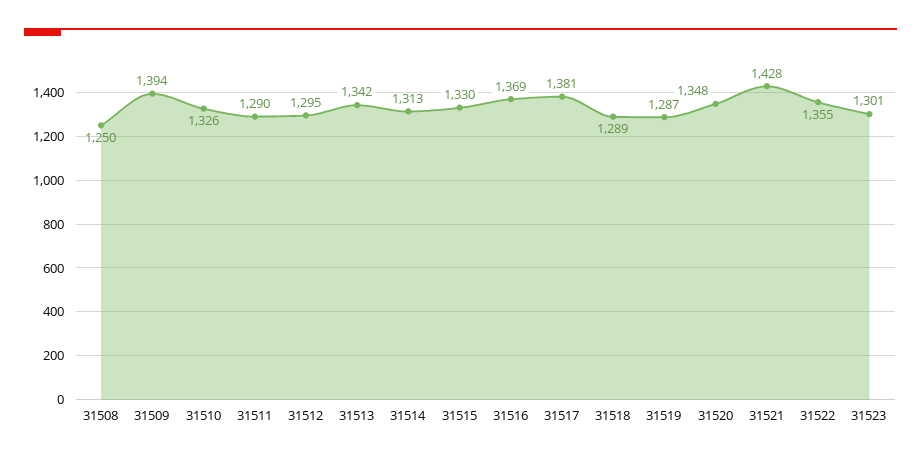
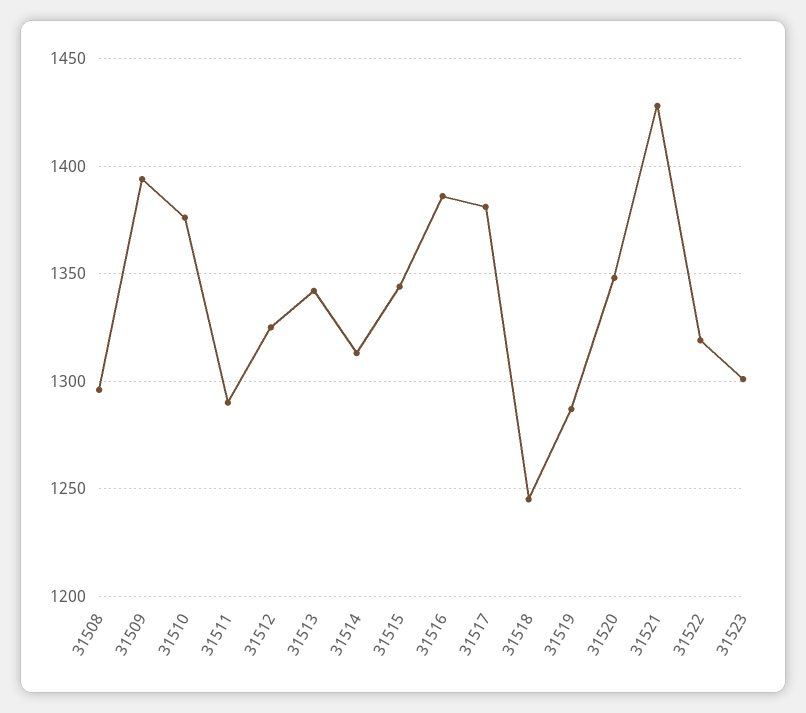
  {
-   "31508": 1250,
+   "31508": 1295,
    "31509": 1394,
-   "31510": 1326,
+   "31510": 1375,
    "31511": 1290,
-   "31512": 1295,
+   "31512": 1325,
    "31513": 1342,
    "31514": 1313,
-   "31515": 1330,
+   "31515": 1345,
-   "31516": 1369,
+   "31516": 1385,
    "31517": 1381,
-   "31518": 1289,
+   "31518": 1245,
    "31519": 1287,
    "31520": 1348,
    "31521": 1428,
-   "31522": 1355,
+   "31522": 1320,
    "31523": 1301
  }

